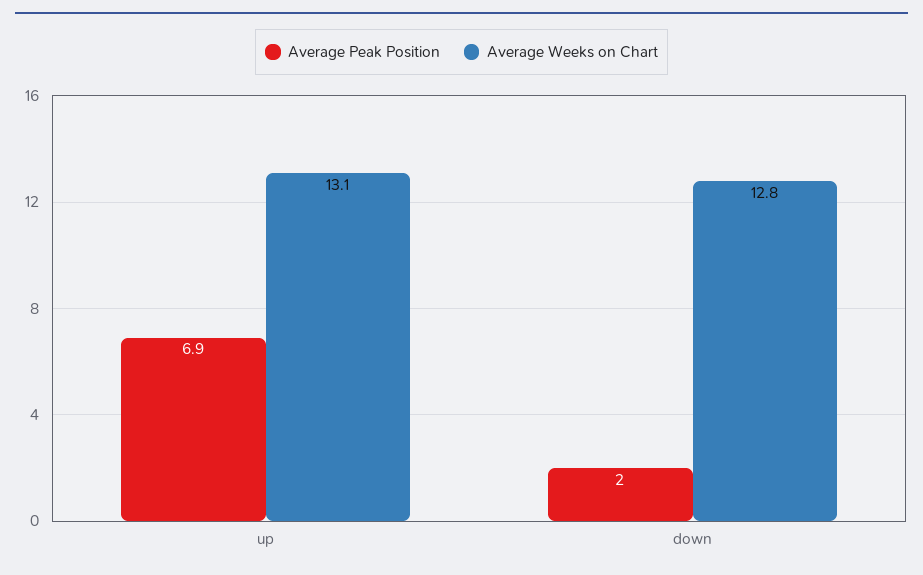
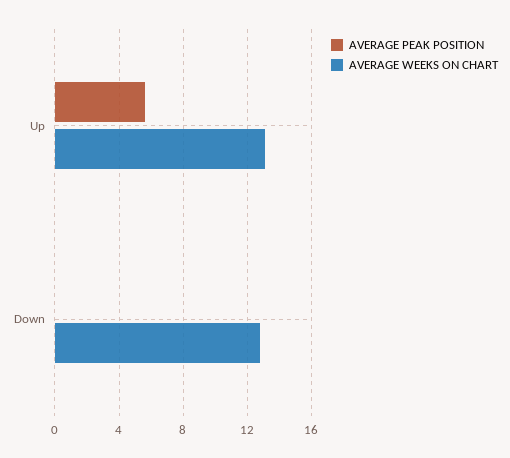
  {
    "Average Peak Position": {
-     "up": 6.9,
+     "up": 5.5,
-     "down": 2
+     "down": 0
    },
    "Average Weeks on Chart": {
      "up": 13.1,
      "down": 12.8
    }
  }

